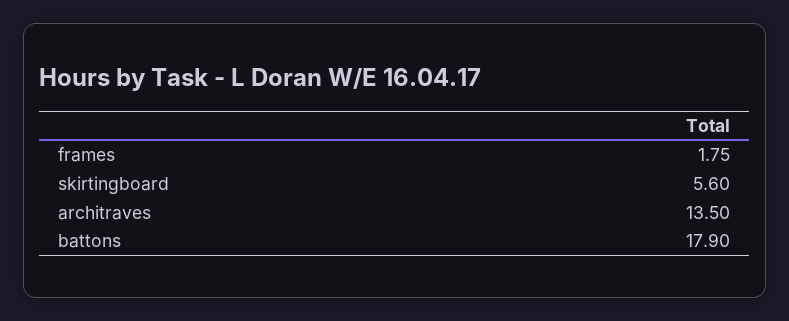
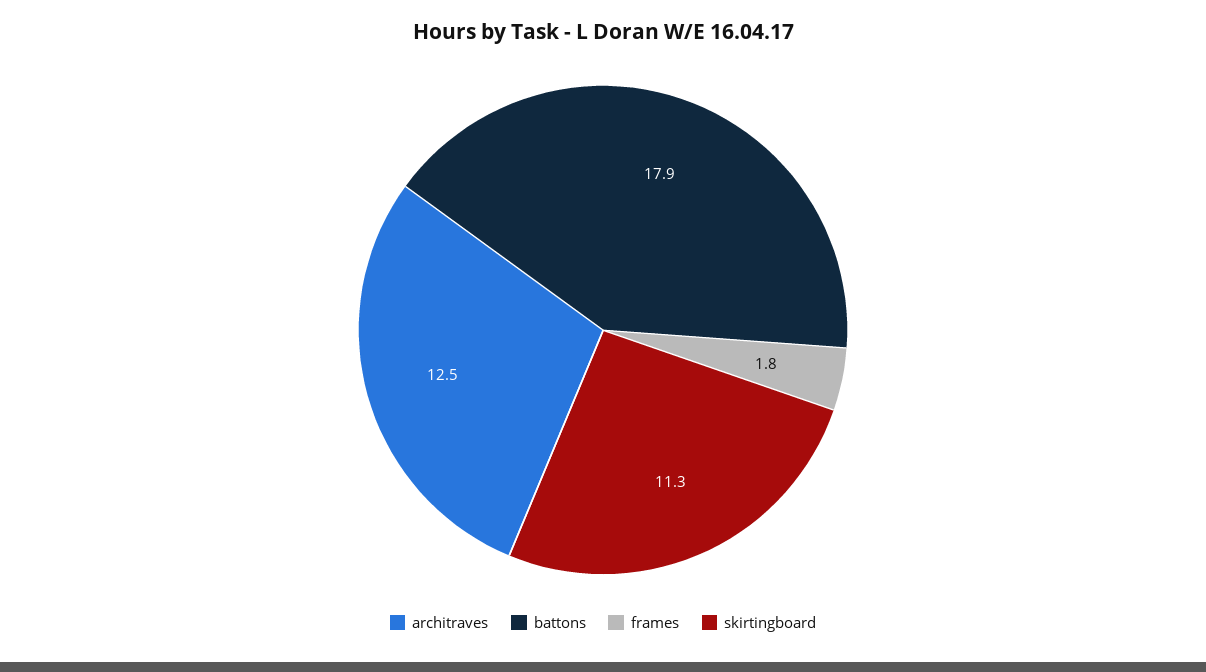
  {
    "frames": 1.75,
-   "skirtingboard": 5.6,
+   "skirtingboard": 11.3,
-   "architraves": 13.5,
+   "architraves": 12.5,
    "battons": 17.9
  }

